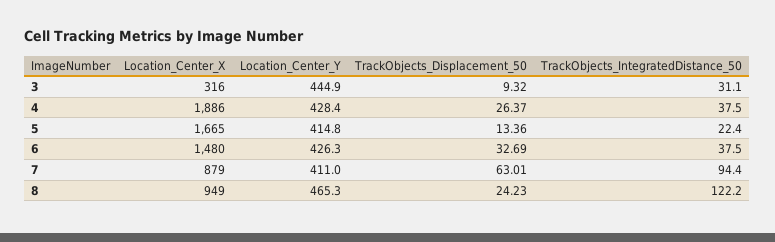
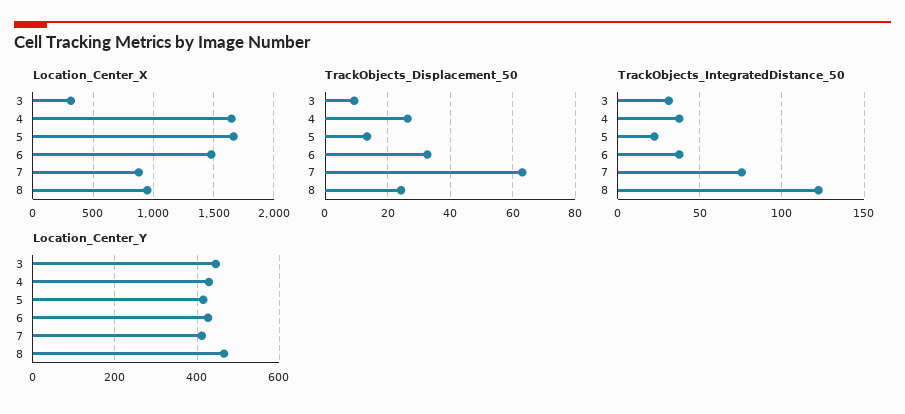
  {
    "Location_Center_X": {
      "3": 316,
-     "4": 1886,
+     "4": 1650,
      "5": 1665,
      "6": 1480,
      "7": 879,
      "8": 949
    },
    "Location_Center_Y": {
      "3": 444.9,
      "4": 428.4,
      "5": 414.8,
      "6": 426.3,
      "7": 411,
      "8": 465.3
    },
    "TrackObjects_Displacement_50": {
      "3": 9.32,
      "4": 26.37,
      "5": 13.36,
      "6": 32.69,
      "7": 63.01,
      "8": 24.23
    },
    "TrackObjects_IntegratedDistance_50": {
      "3": 31.1,
      "4": 37.5,
      "5": 22.4,
      "6": 37.5,
-     "7": 94.4,
+     "7": 75,
      "8": 122.2
    }
  }

